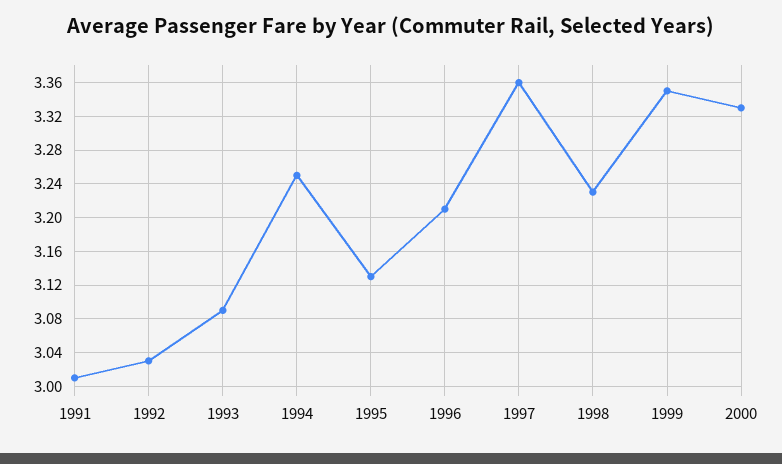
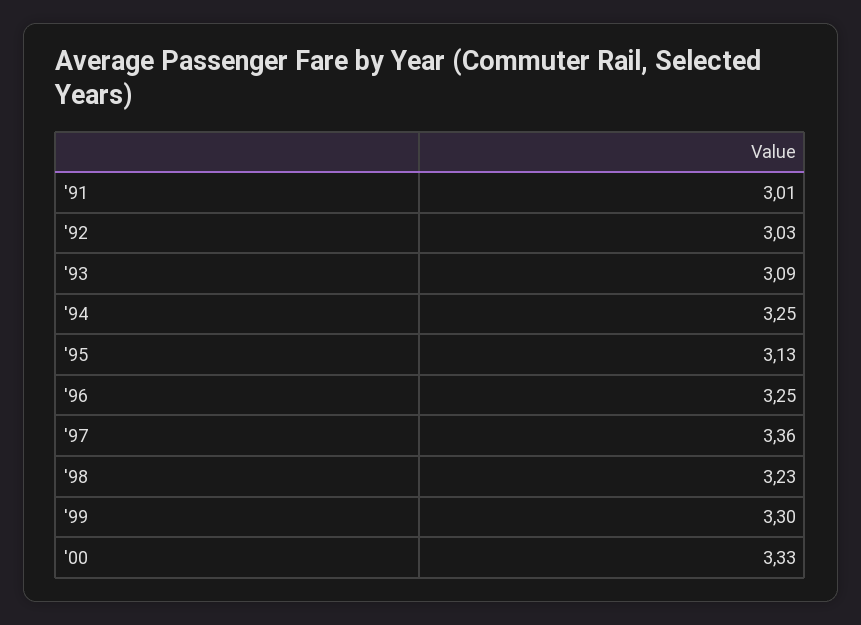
  {
    "1991": 3.01,
    "1992": 3.03,
    "1993": 3.09,
    "1994": 3.25,
    "1995": 3.13,
-   "1996": 3.21,
+   "1996": 3.25,
    "1997": 3.36,
    "1998": 3.23,
-   "1999": 3.35,
+   "1999": 3.3,
    "2000": 3.33
  }

